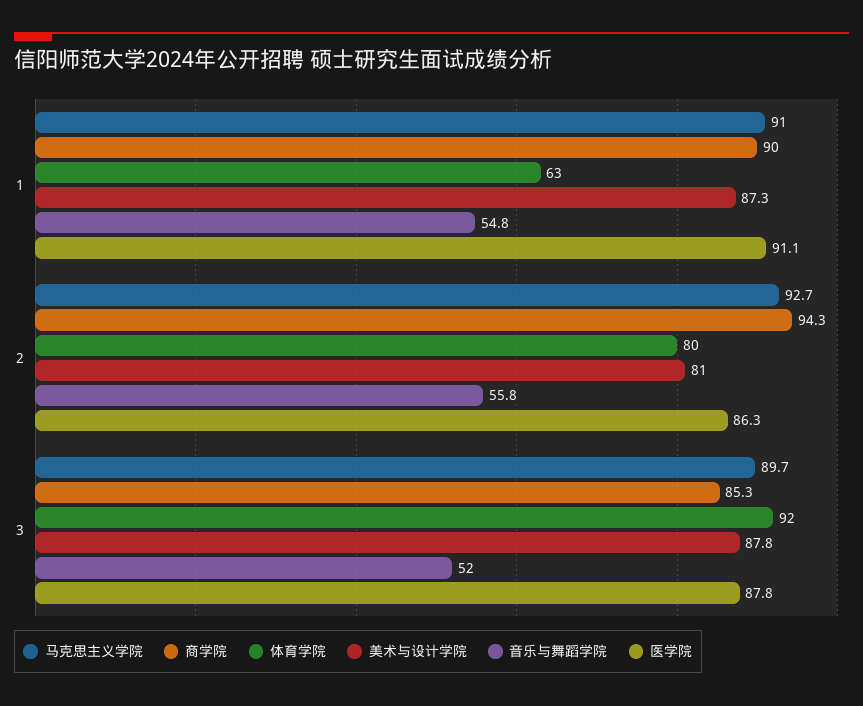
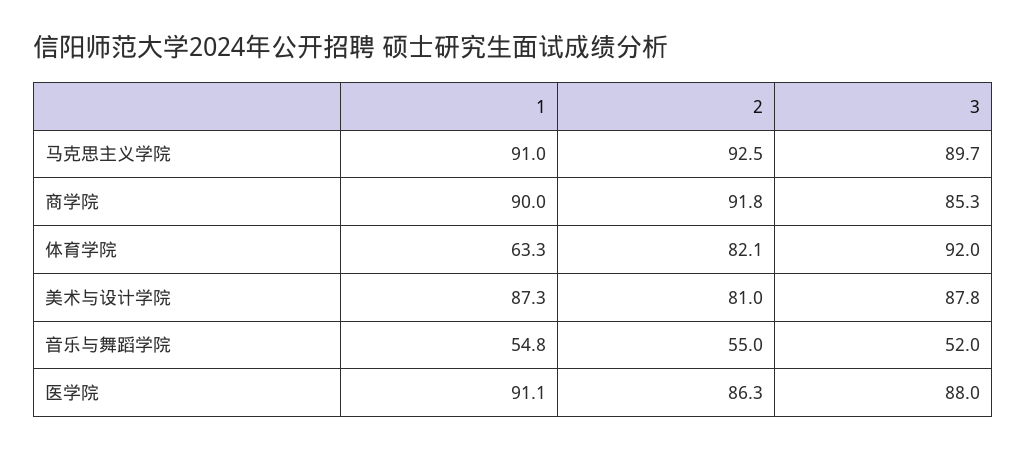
  {
    "马克思主义学院": {
      "1": 91,
-     "2": 92.7,
+     "2": 92.5,
      "3": 89.7
    },
    "商学院": {
      "1": 90,
-     "2": 94.3,
+     "2": 91.8,
      "3": 85.3
    },
    "体育学院": {
-     "1": 63,
+     "1": 63.3,
-     "2": 80,
+     "2": 82.1,
      "3": 92
    },
    "美术与设计学院": {
      "1": 87.3,
      "2": 81,
      "3": 87.8
    },
    "音乐与舞蹈学院": {
      "1": 54.8,
-     "2": 55.8,
+     "2": 55,
      "3": 52
    },
    "医学院": {
      "1": 91.1,
      "2": 86.3,
-     "3": 87.8
+     "3": 88
    }
  }

